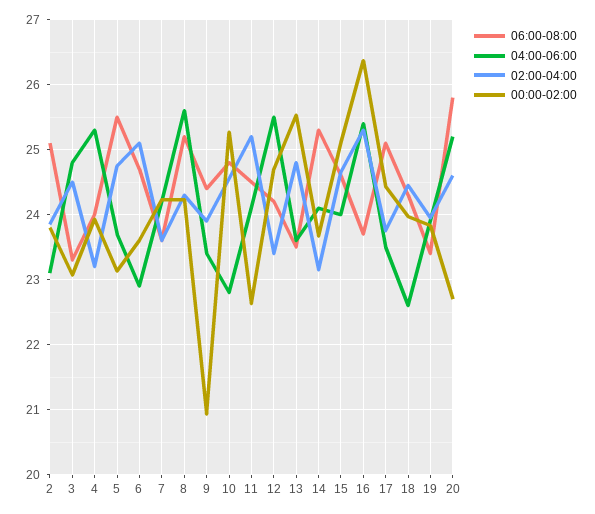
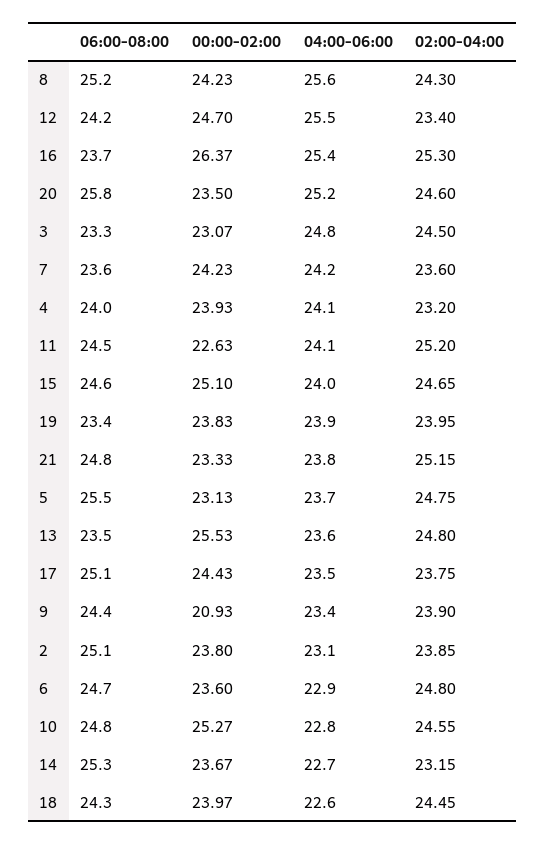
  {
    "06:00-08:00": {
      "2": 25.1,
      "3": 23.3,
      "4": 24,
      "5": 25.5,
      "6": 24.7,
      "7": 23.6,
      "8": 25.2,
      "9": 24.4,
      "10": 24.8,
      "11": 24.5,
      "12": 24.2,
      "13": 23.5,
      "14": 25.3,
      "15": 24.6,
      "16": 23.7,
      "17": 25.1,
      "18": 24.3,
      "19": 23.4,
-     "20": 25.8
+     "20": 25.8,
+     "21": 24.8
    },
    "04:00-06:00": {
      "2": 23.1,
      "3": 24.8,
-     "4": 25.3,
+     "4": 24.1,
      "5": 23.7,
      "6": 22.9,
      "7": 24.2,
      "8": 25.6,
      "9": 23.4,
      "10": 22.8,
      "11": 24.1,
      "12": 25.5,
      "13": 23.6,
-     "14": 24.1,
+     "14": 22.7,
      "15": 24,
      "16": 25.4,
      "17": 23.5,
      "18": 22.6,
      "19": 23.9,
-     "20": 25.2
+     "20": 25.2,
+     "21": 23.8
    },
    "02:00-04:00": {
      "2": 23.85,
      "3": 24.5,
      "4": 23.2,
      "5": 24.75,
-     "6": 25.1,
+     "6": 24.8,
      "7": 23.6,
      "8": 24.3,
      "9": 23.9,
      "10": 24.55,
      "11": 25.2,
      "12": 23.4,
      "13": 24.8,
      "14": 23.15,
      "15": 24.65,
      "16": 25.3,
      "17": 23.75,
      "18": 24.45,
      "19": 23.95,
-     "20": 24.6
+     "20": 24.6,
+     "21": 25.15
    },
    "00:00-02:00": {
      "2": 23.8,
      "3": 23.07,
      "4": 23.93,
      "5": 23.13,
      "6": 23.6,
      "7": 24.23,
      "8": 24.23,
      "9": 20.93,
      "10": 25.27,
      "11": 22.63,
      "12": 24.7,
      "13": 25.53,
      "14": 23.67,
      "15": 25.1,
      "16": 26.37,
      "17": 24.43,
      "18": 23.97,
      "19": 23.83,
-     "20": 22.7
+     "20": 23.5,
+     "21": 23.33
    }
  }

